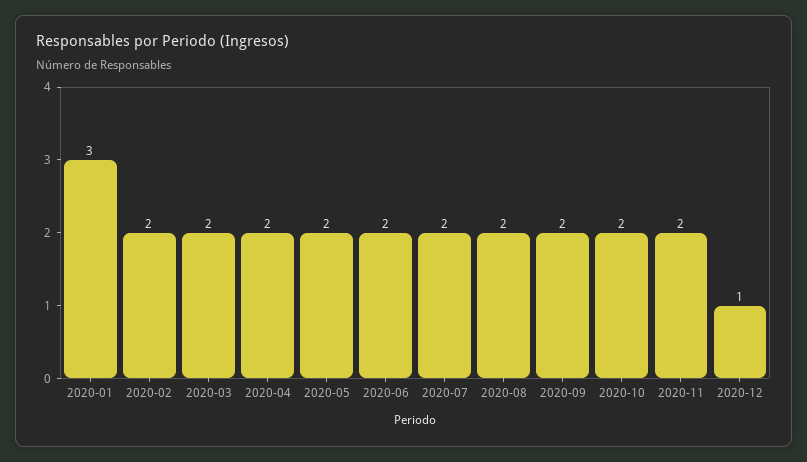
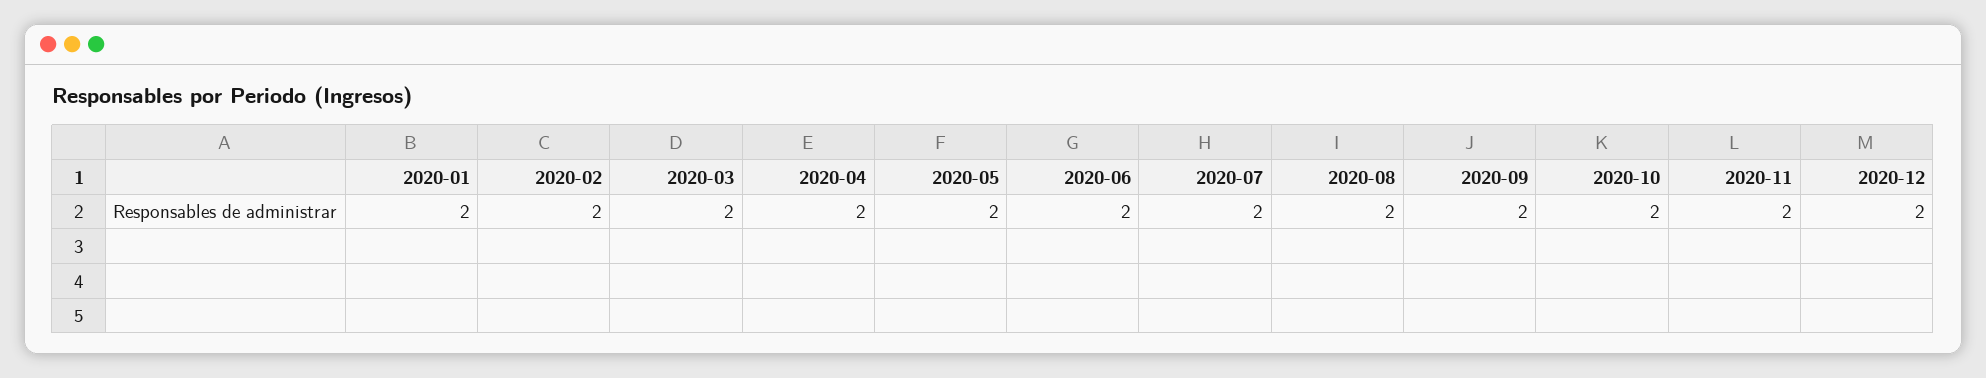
  {
-   "2020-01": 3,
+   "2020-01": 2,
    "2020-02": 2,
    "2020-03": 2,
    "2020-04": 2,
    "2020-05": 2,
    "2020-06": 2,
    "2020-07": 2,
    "2020-08": 2,
    "2020-09": 2,
    "2020-10": 2,
    "2020-11": 2,
-   "2020-12": 1
+   "2020-12": 2
  }

